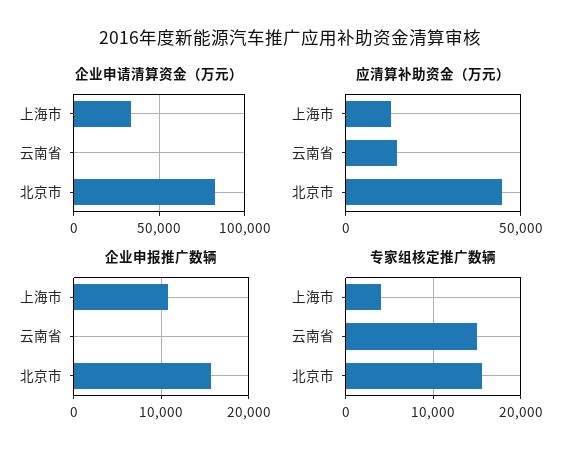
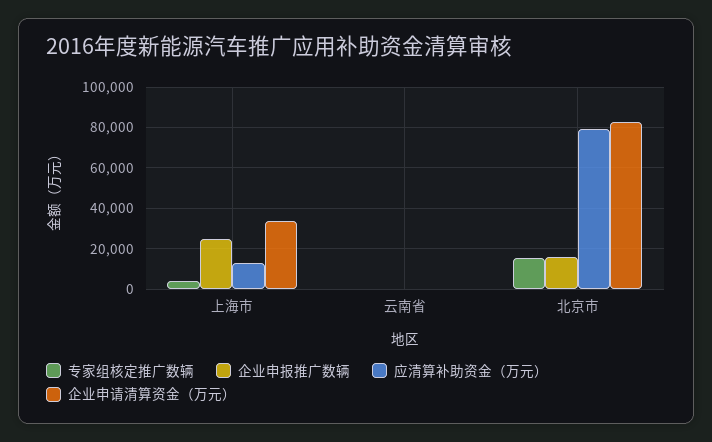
  {
    "企业申请清算资金（万元）": {
      "上海市": 35000,
      "云南省": 0,
      "北京市": 85000
    },
    "应清算补助资金（万元）": {
      "上海市": 15000,
-     "云南省": 15000,
+     "云南省": 0,
-     "北京市": 45000
+     "北京市": 80000
    },
    "企业申报推广数辆": {
-     "上海市": 11000,
+     "上海市": 25000,
      "云南省": 0,
      "北京市": 16000
    },
    "专家组核定推广数辆": {
      "上海市": 4000,
-     "云南省": 15000,
+     "云南省": 0,
      "北京市": 16000
    }
  }

